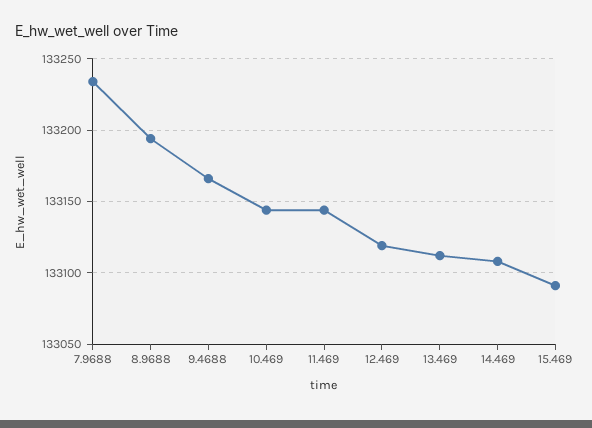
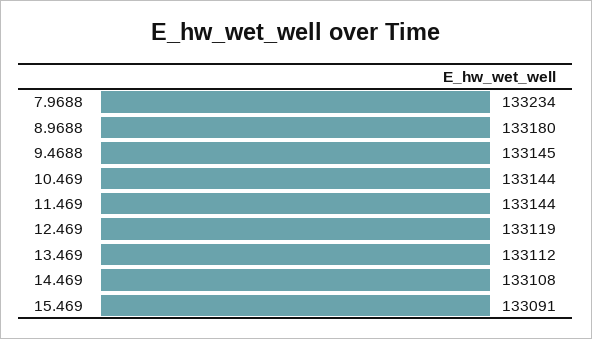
  {
    "7.9688": 133234,
-   "8.9688": 133195,
+   "8.9688": 133180,
-   "9.4688": 133165,
+   "9.4688": 133145,
    "10.469": 133144,
    "11.469": 133144,
    "12.469": 133119,
    "13.469": 133112,
    "14.469": 133108,
    "15.469": 133091
  }

